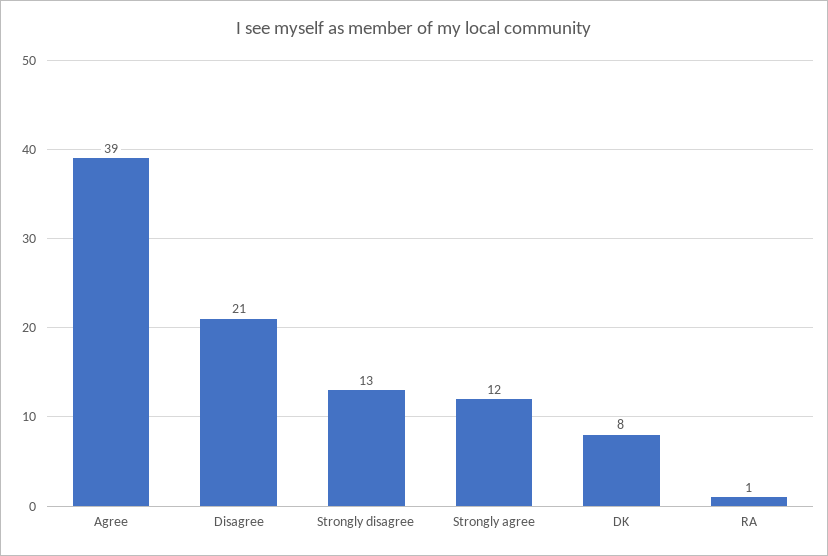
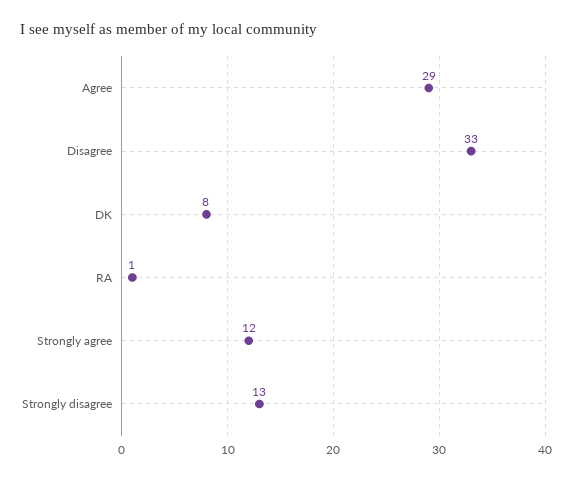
  {
-   "Agree": 39,
+   "Agree": 29,
-   "Disagree": 21,
+   "Disagree": 33,
    "Strongly disagree": 13,
    "Strongly agree": 12,
    "DK": 8,
    "RA": 1
  }

